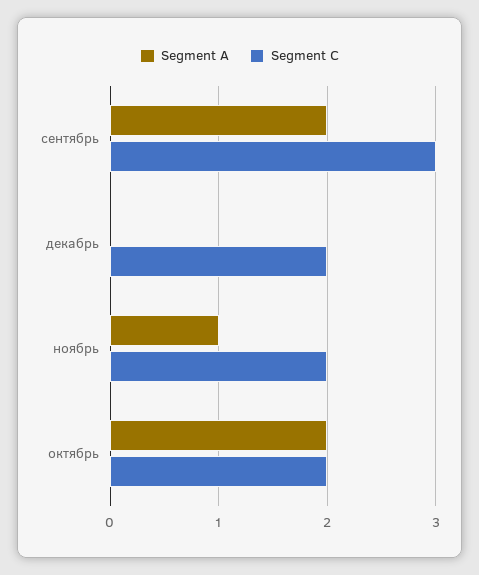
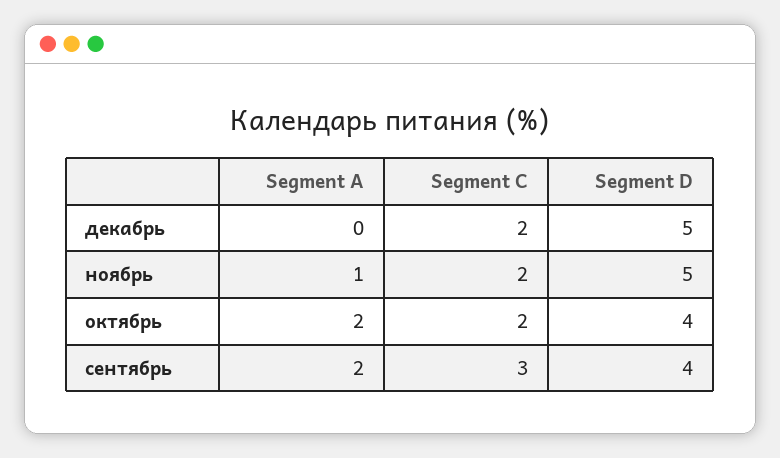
  {
    "Segment A": {
      "сентябрь": 2,
      "декабрь": 0,
      "ноябрь": 1,
      "октябрь": 2
    },
    "Segment C": {
      "сентябрь": 3,
      "декабрь": 2,
      "ноябрь": 2,
      "октябрь": 2
-   }
+   },
+   "Segment D": {
+     "декабрь": 5,
+     "ноябрь": 5,
+     "октябрь": 4,
+     "сентябрь": 4
+   }
  }

